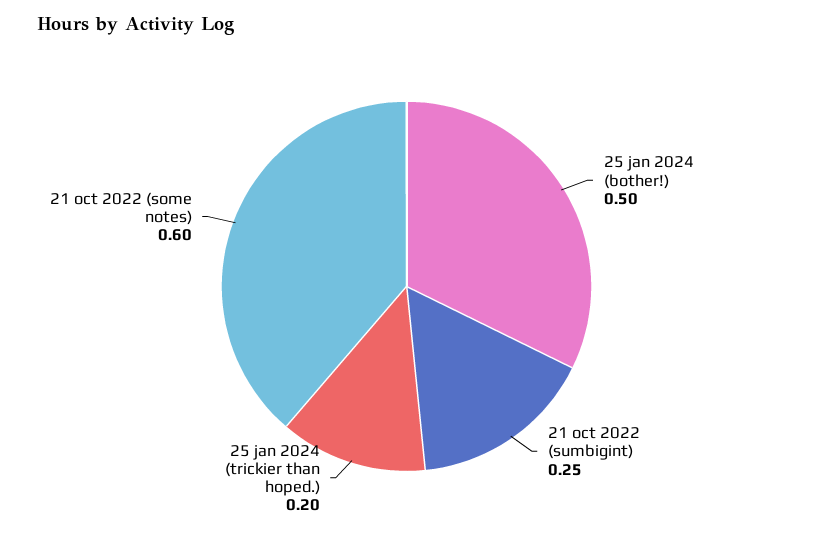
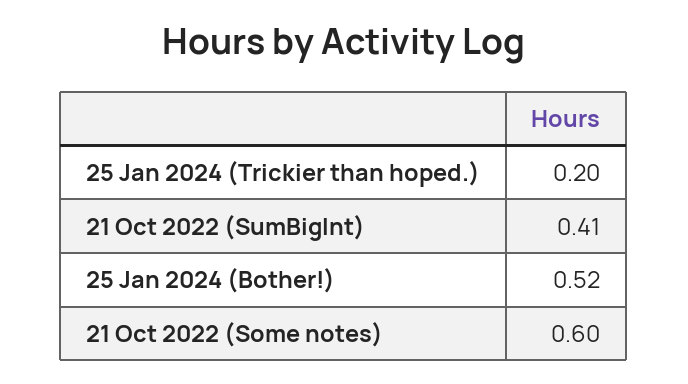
  {
-   "25 jan 2024 (bother!)": 0.5,
+   "25 jan 2024 (bother!)": 0.52,
-   "21 oct 2022 (sumbigint)": 0.25,
+   "21 oct 2022 (sumbigint)": 0.41,
    "25 jan 2024 (trickier than hoped.)": 0.2,
    "21 oct 2022 (some notes)": 0.6
  }

